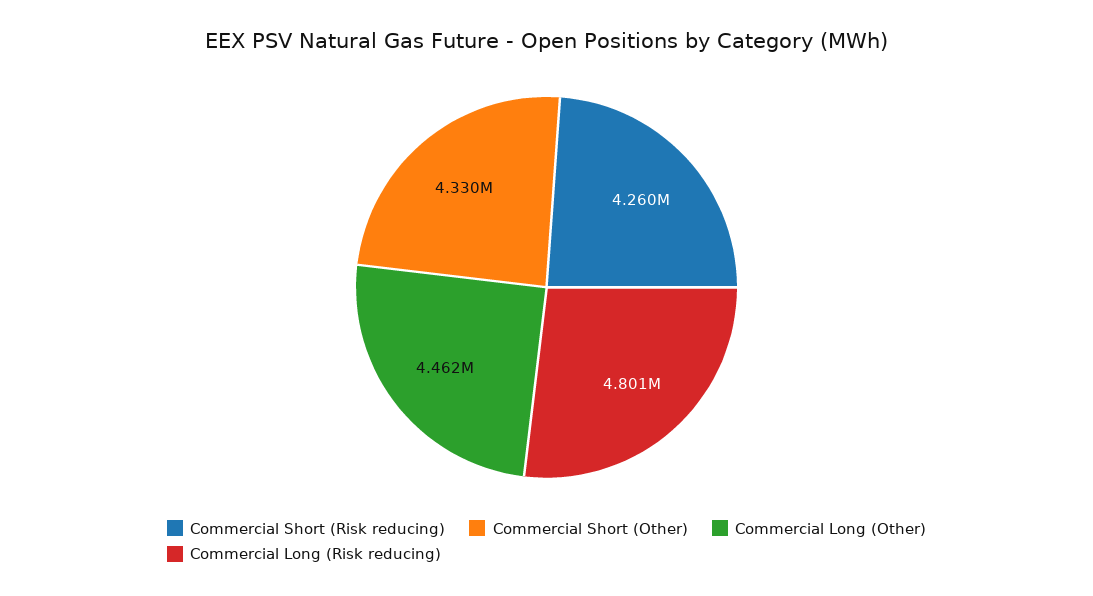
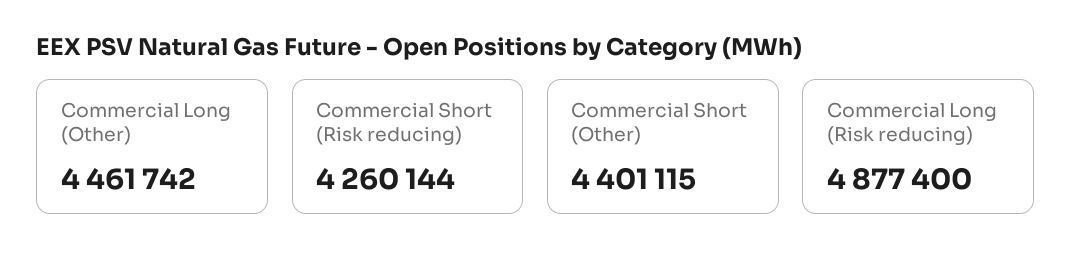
  {
    "Commercial Short (Risk reducing)": 4260144,
-   "Commercial Short (Other)": 4330000,
+   "Commercial Short (Other)": 4401115,
    "Commercial Long (Other)": 4461742,
-   "Commercial Long (Risk reducing)": 4801000
+   "Commercial Long (Risk reducing)": 4877400
  }

